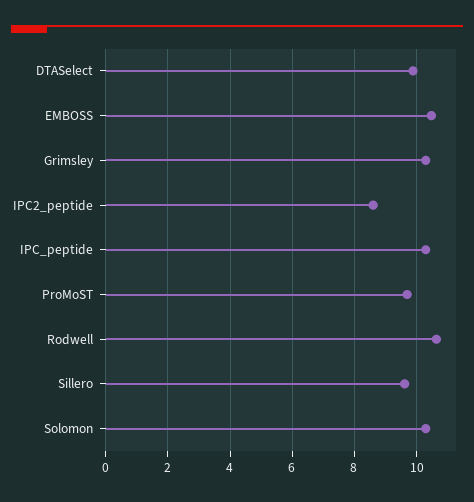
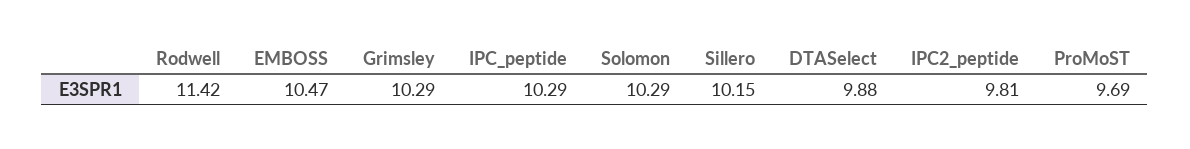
  {
    "DTASelect": 9.88,
    "EMBOSS": 10.47,
    "Grimsley": 10.29,
-   "IPC2_peptide": 8.6,
+   "IPC2_peptide": 9.81,
    "IPC_peptide": 10.29,
    "ProMoST": 9.69,
-   "Rodwell": 10.6,
+   "Rodwell": 11.42,
-   "Sillero": 9.6,
+   "Sillero": 10.15,
    "Solomon": 10.29
  }

